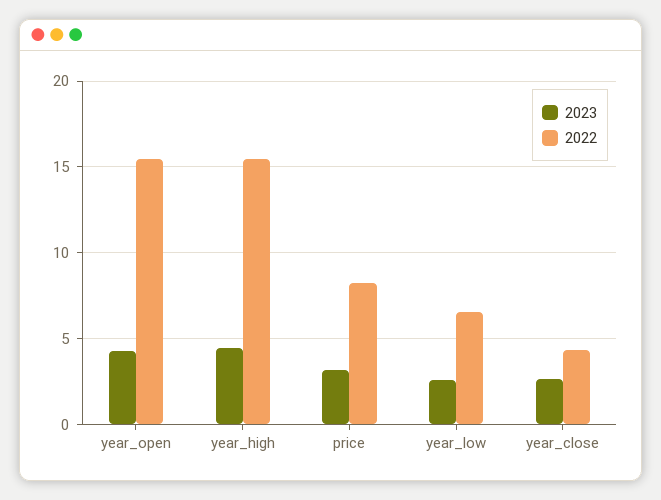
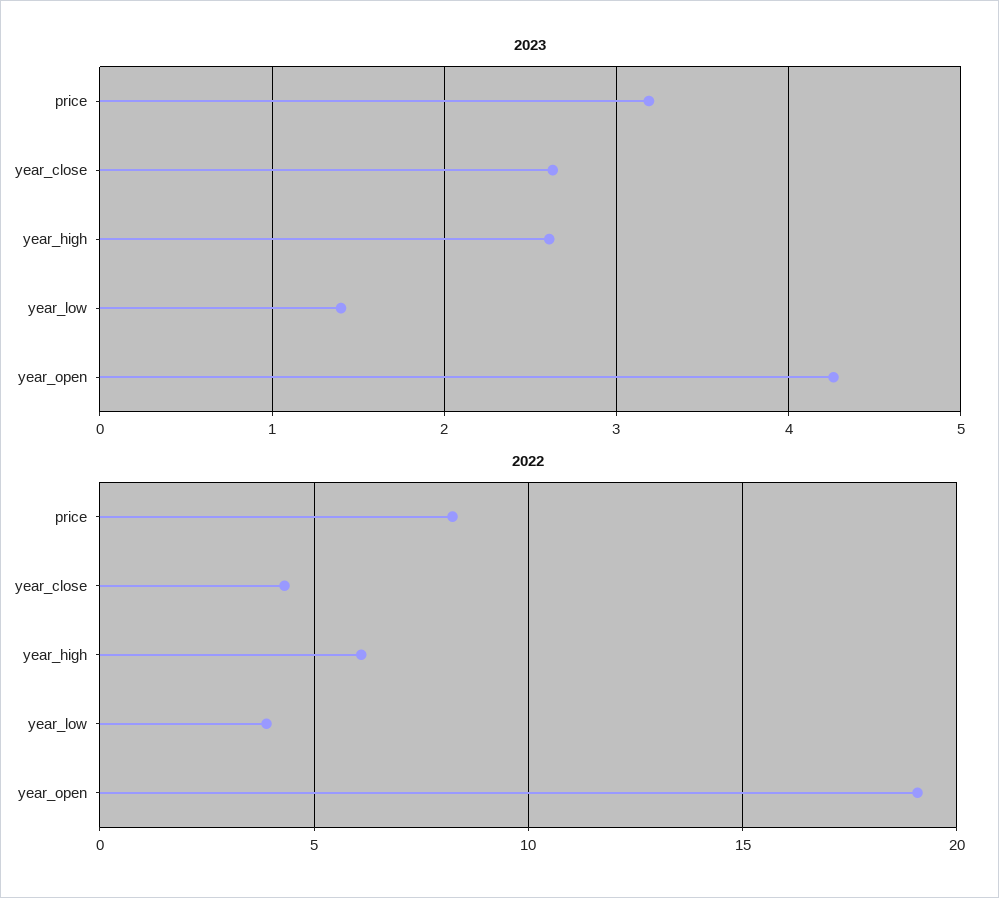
  {
    "2023": {
      "year_open": 4.3,
-     "year_high": 4.5,
+     "year_high": 2.6,
      "price": 3.2,
-     "year_low": 2.5,
+     "year_low": 1.4,
      "year_close": 2.6
    },
    "2022": {
-     "year_open": 15.5,
+     "year_open": 19,
-     "year_high": 15.5,
+     "year_high": 6,
      "price": 8,
-     "year_low": 6.5,
+     "year_low": 4,
      "year_close": 4.5
    }
  }

